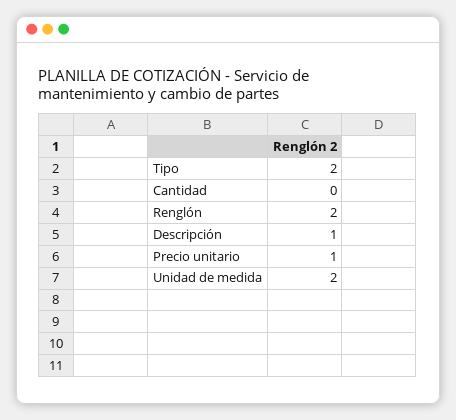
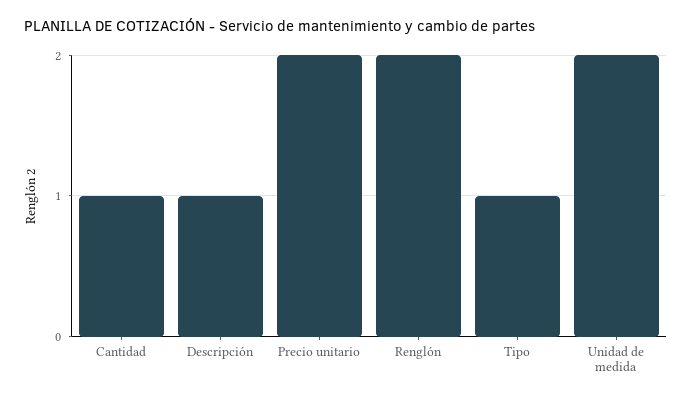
  {
-   "Tipo": 2,
+   "Tipo": 1,
-   "Cantidad": 0,
+   "Cantidad": 1,
    "Renglón": 2,
    "Descripción": 1,
-   "Precio unitario": 1,
+   "Precio unitario": 2,
    "Unidad de medida": 2
  }

